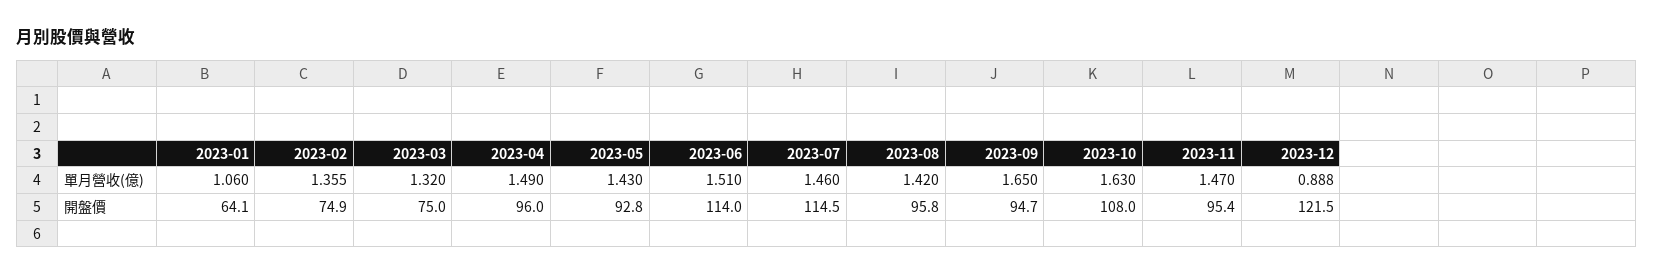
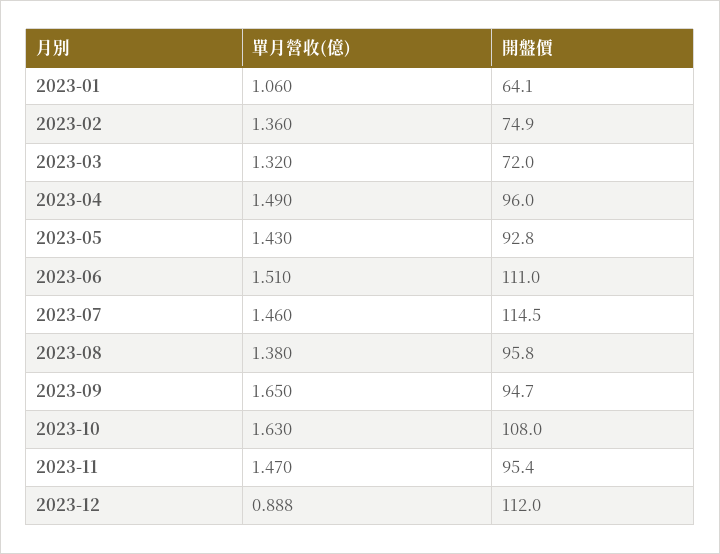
  {
    "2023-01": {
      "單月營收(億)": 1.06,
      "開盤價": 64.1
    },
    "2023-02": {
-     "單月營收(億)": 1.355,
+     "單月營收(億)": 1.36,
      "開盤價": 74.9
    },
    "2023-03": {
      "單月營收(億)": 1.32,
-     "開盤價": 75
+     "開盤價": 72
    },
    "2023-04": {
      "單月營收(億)": 1.49,
      "開盤價": 96
    },
    "2023-05": {
      "單月營收(億)": 1.43,
      "開盤價": 92.8
    },
    "2023-06": {
      "單月營收(億)": 1.51,
-     "開盤價": 114
+     "開盤價": 111
    },
    "2023-07": {
      "單月營收(億)": 1.46,
      "開盤價": 114.5
    },
    "2023-08": {
-     "單月營收(億)": 1.42,
+     "單月營收(億)": 1.38,
      "開盤價": 95.8
    },
    "2023-09": {
      "單月營收(億)": 1.65,
      "開盤價": 94.7
    },
    "2023-10": {
      "單月營收(億)": 1.63,
      "開盤價": 108
    },
    "2023-11": {
      "單月營收(億)": 1.47,
      "開盤價": 95.4
    },
    "2023-12": {
      "單月營收(億)": 0.888,
-     "開盤價": 121.5
+     "開盤價": 112
    }
  }

